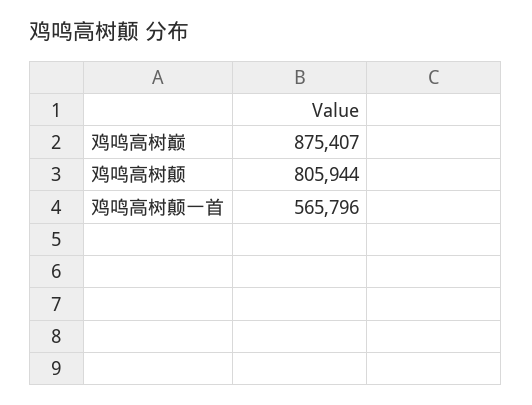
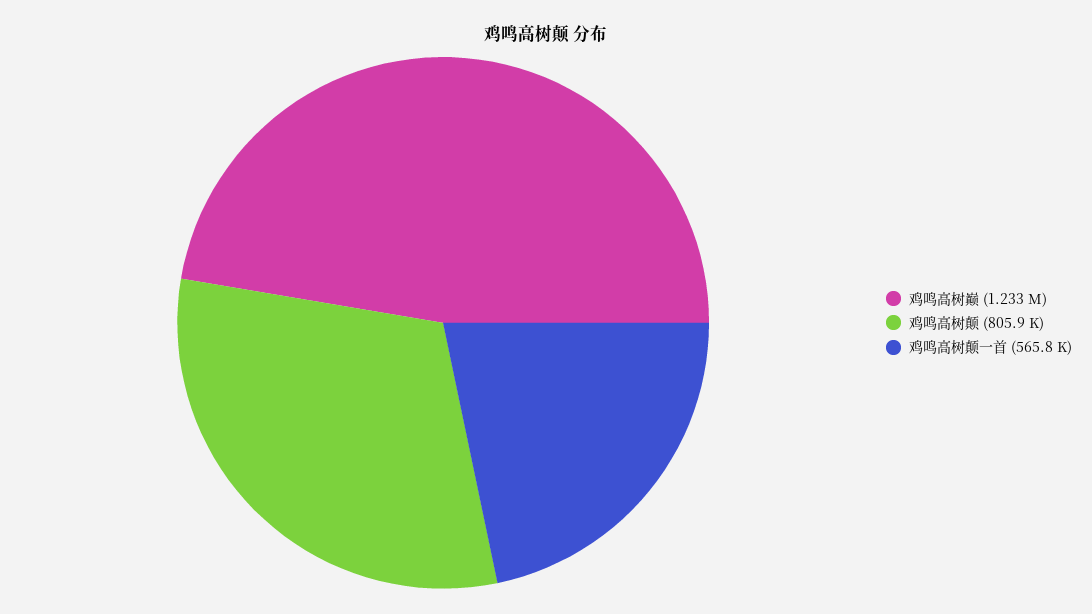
  {
-   "鸡鸣高树巅": 875407,
+   "鸡鸣高树巅": 1233000,
    "鸡鸣高树颠": 805944,
    "鸡鸣高树颠一首": 565796
  }

